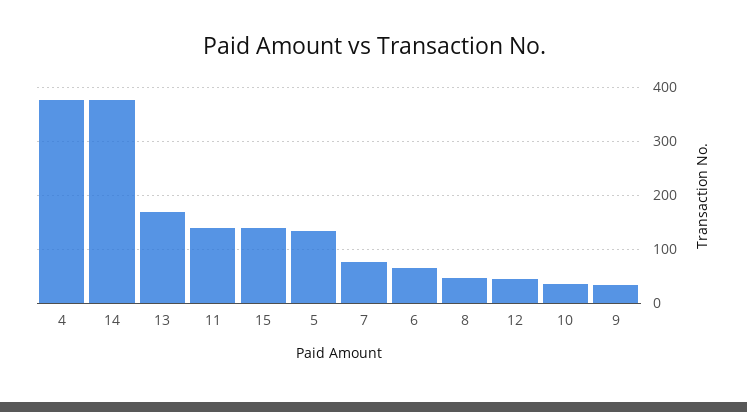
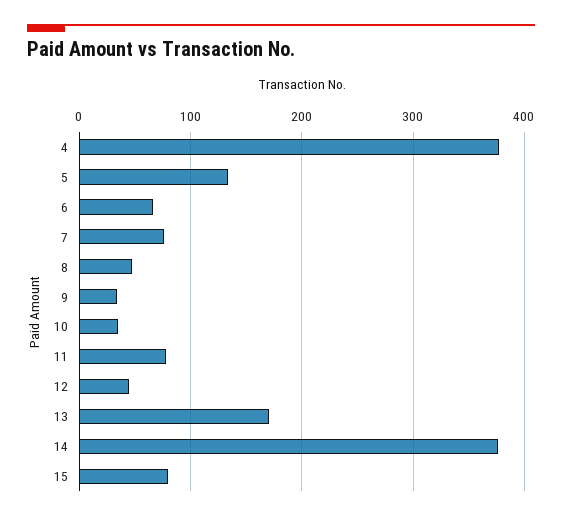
  {
    "4": 380,
    "14": 380,
    "13": 170,
-   "11": 140,
+   "11": 80,
-   "15": 140,
+   "15": 80,
    "5": 130,
    "7": 80,
    "6": 70,
    "8": 50,
    "12": 50,
    "10": 40,
    "9": 30
  }

